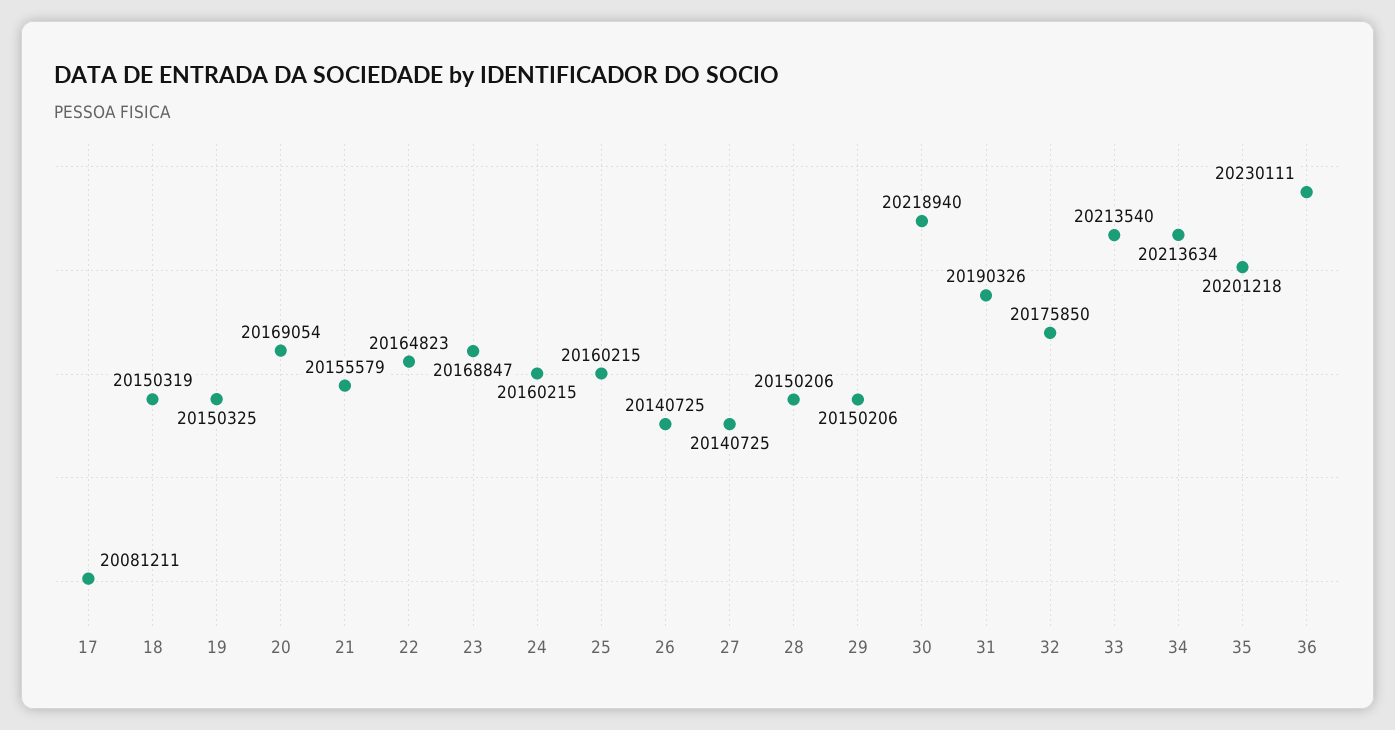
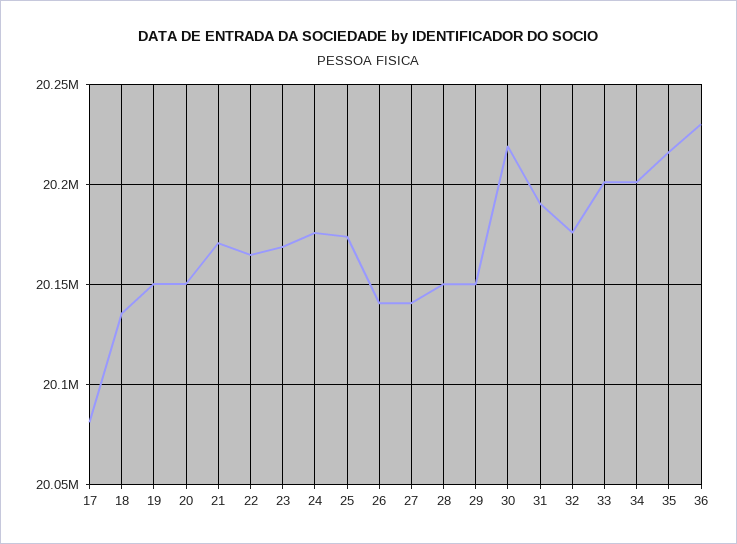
  {
    "17": 20081211,
-   "18": 20150319,
+   "18": 20135000,
    "19": 20150325,
-   "20": 20169054,
+   "20": 20150000,
-   "21": 20155579,
+   "21": 20170000,
    "22": 20164823,
    "23": 20168847,
-   "24": 20160215,
+   "24": 20175000,
-   "25": 20160215,
+   "25": 20175000,
    "26": 20140725,
    "27": 20140725,
    "28": 20150206,
    "29": 20150206,
    "30": 20218940,
    "31": 20190326,
    "32": 20175850,
-   "33": 20213540,
+   "33": 20200000,
-   "34": 20213634,
+   "34": 20200000,
-   "35": 20201218,
+   "35": 20215000,
    "36": 20230111
  }

